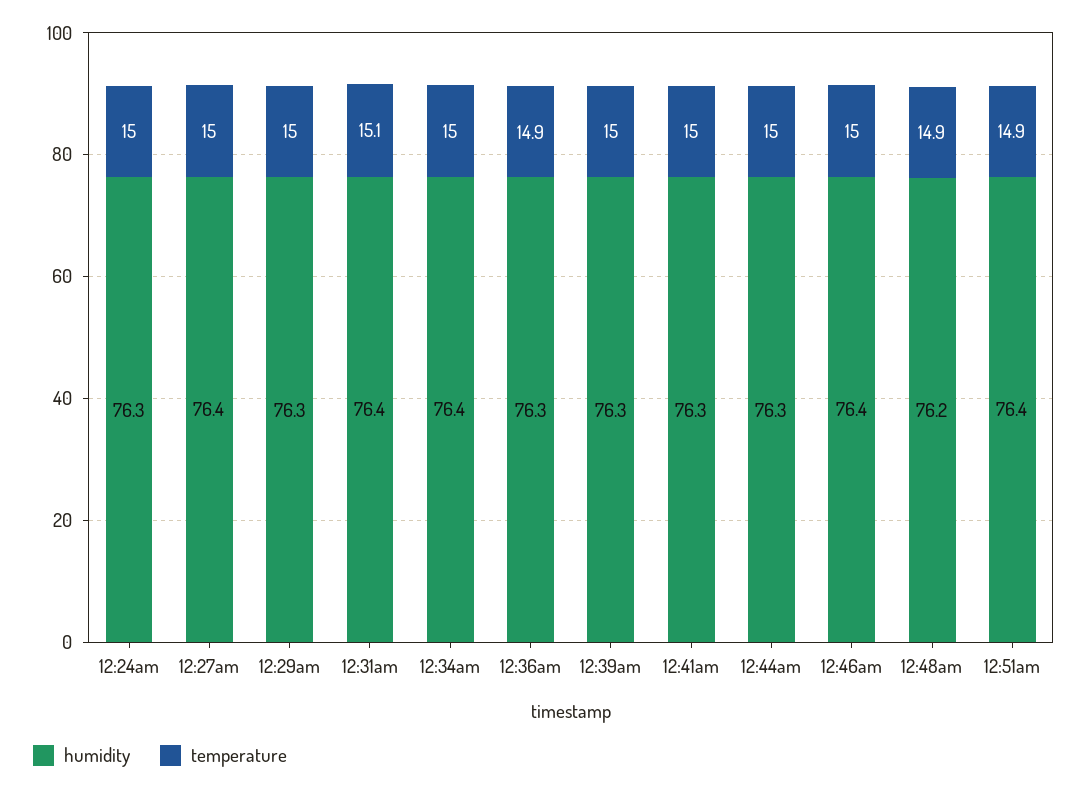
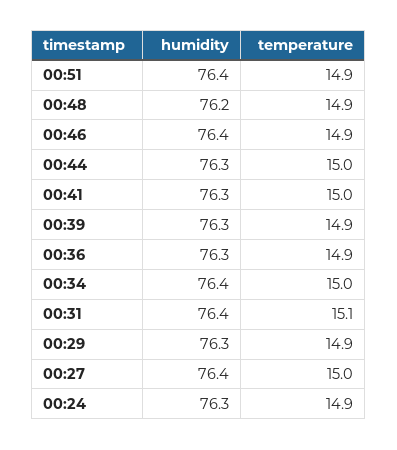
  {
    "humidity": {
      "12:24am": 76.3,
      "12:27am": 76.4,
      "12:29am": 76.3,
      "12:31am": 76.4,
      "12:34am": 76.4,
      "12:36am": 76.3,
      "12:39am": 76.3,
      "12:41am": 76.3,
      "12:44am": 76.3,
      "12:46am": 76.4,
      "12:48am": 76.2,
      "12:51am": 76.4
    },
    "temperature": {
-     "12:24am": 15,
+     "12:24am": 14.9,
      "12:27am": 15,
-     "12:29am": 15,
+     "12:29am": 14.9,
      "12:31am": 15.1,
      "12:34am": 15,
      "12:36am": 14.9,
-     "12:39am": 15,
+     "12:39am": 14.9,
      "12:41am": 15,
      "12:44am": 15,
-     "12:46am": 15,
+     "12:46am": 14.9,
      "12:48am": 14.9,
      "12:51am": 14.9
    }
  }

